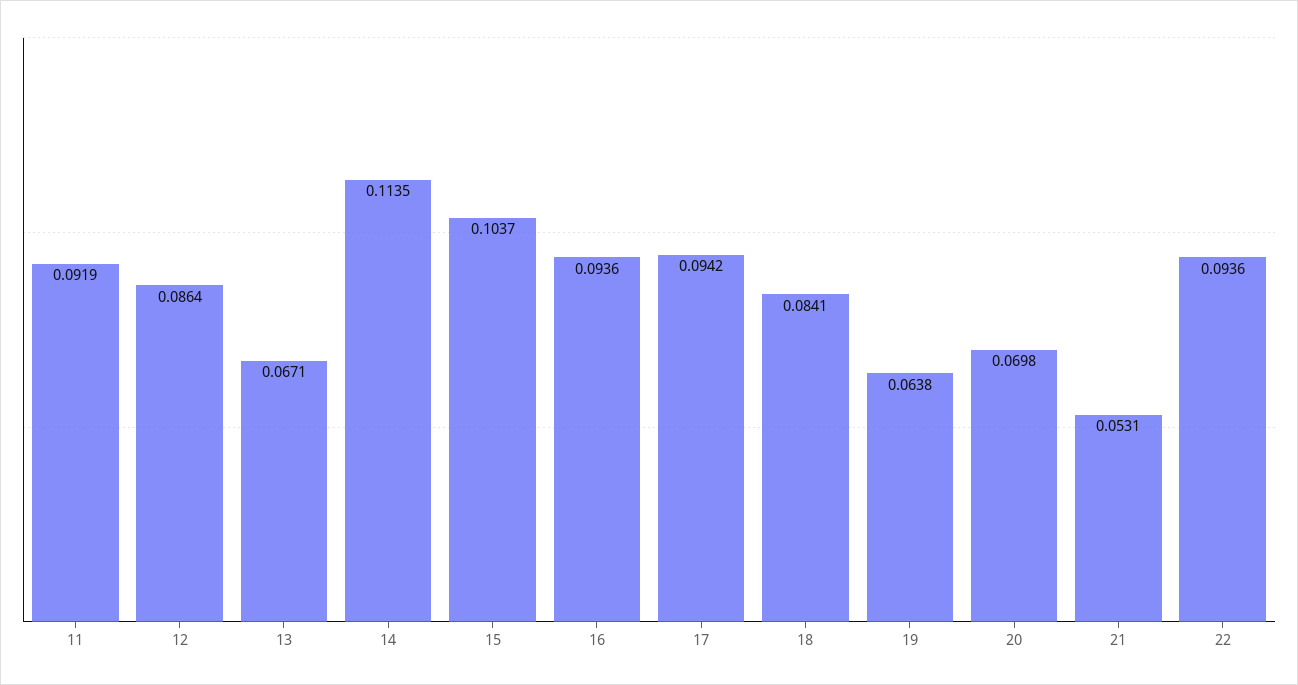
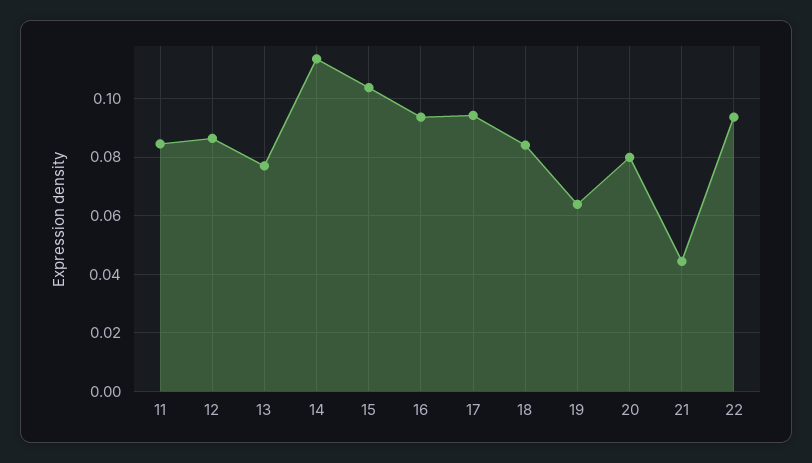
  {
-   "11": 0.0919,
+   "11": 0.085,
    "12": 0.0864,
-   "13": 0.0671,
+   "13": 0.0775,
    "14": 0.1135,
    "15": 0.1037,
    "16": 0.0936,
    "17": 0.0942,
    "18": 0.0841,
    "19": 0.0638,
-   "20": 0.0698,
+   "20": 0.08,
-   "21": 0.0531,
+   "21": 0.045,
    "22": 0.0936
  }

